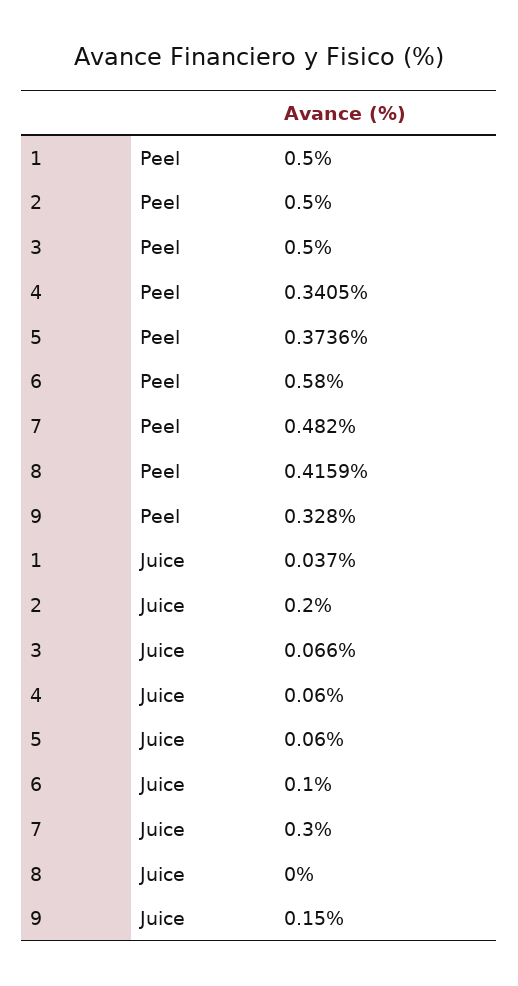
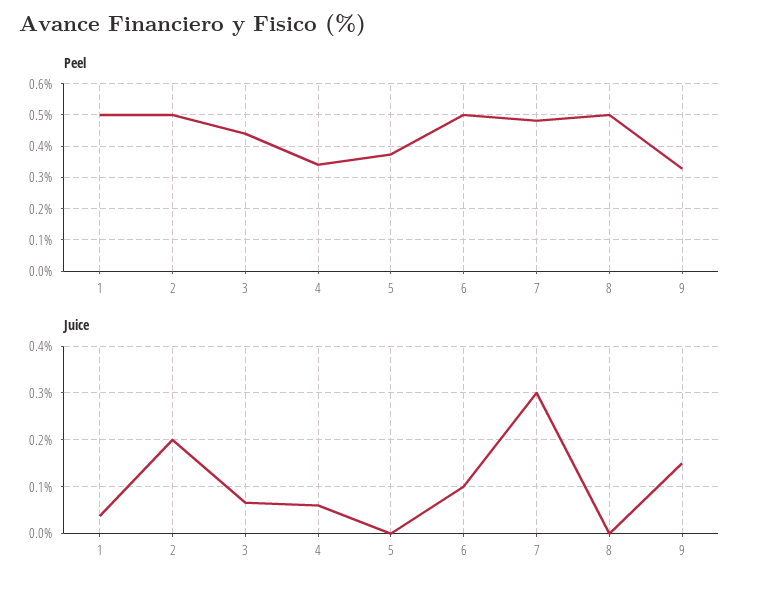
  {
    "Peel": {
      "1": 0.5,
      "2": 0.5,
-     "3": 0.5,
+     "3": 0.44,
      "4": 0.3405,
      "5": 0.3736,
-     "6": 0.58,
+     "6": 0.5,
      "7": 0.482,
-     "8": 0.4159,
+     "8": 0.5,
      "9": 0.328
    },
    "Juice": {
      "1": 0.037,
      "2": 0.2,
      "3": 0.066,
      "4": 0.06,
-     "5": 0.06,
+     "5": 0,
      "6": 0.1,
      "7": 0.3,
      "8": 0,
      "9": 0.15
    }
  }

